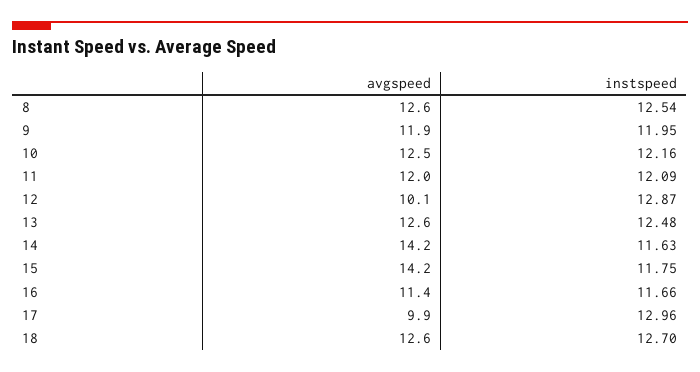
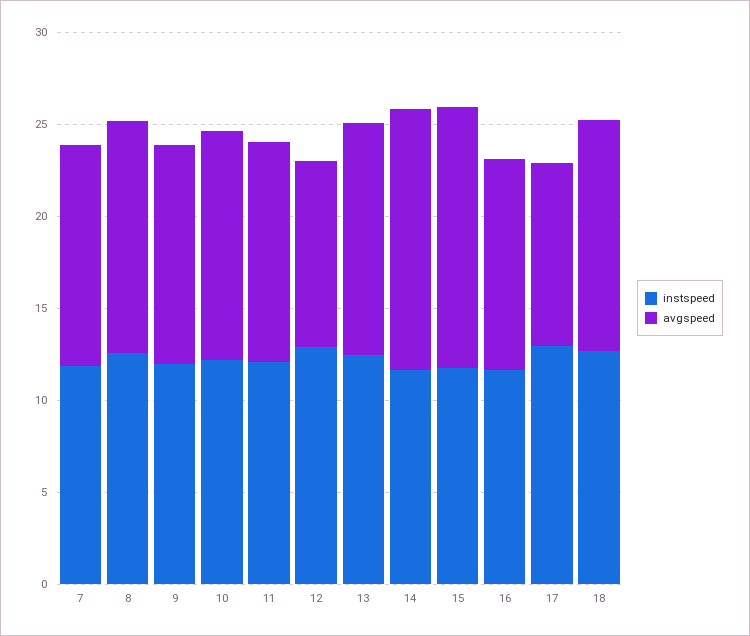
  {
    "avgspeed": {
      "8": 12.6,
      "9": 11.9,
      "10": 12.5,
      "11": 12,
      "12": 10.1,
      "13": 12.6,
      "14": 14.2,
      "15": 14.2,
      "16": 11.4,
      "17": 9.9,
-     "18": 12.6
+     "18": 12.6,
+     "7": 12
    },
    "instspeed": {
      "8": 12.54,
      "9": 11.95,
      "10": 12.16,
      "11": 12.09,
      "12": 12.87,
      "13": 12.48,
      "14": 11.63,
      "15": 11.75,
      "16": 11.66,
      "17": 12.96,
-     "18": 12.7
+     "18": 12.7,
+     "7": 12
    }
  }

